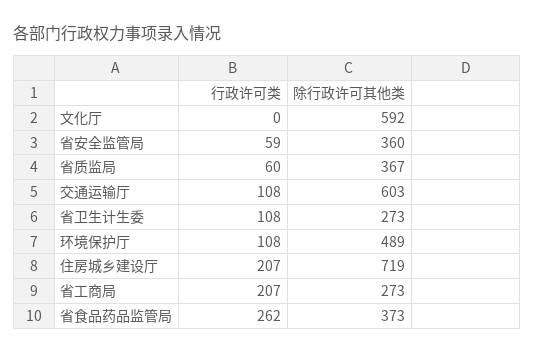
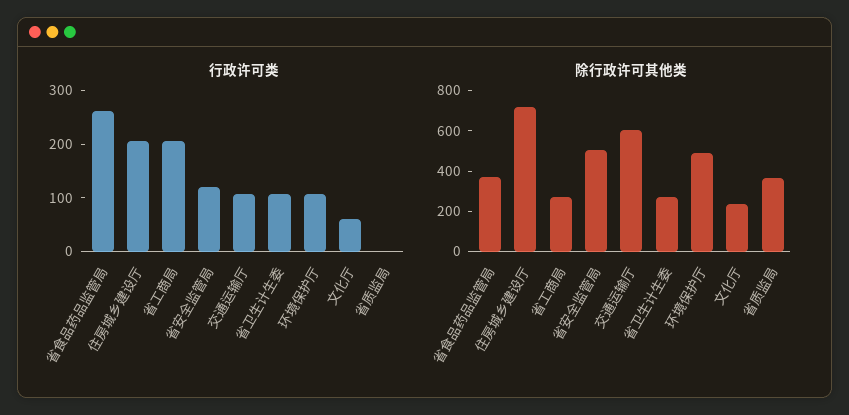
  {
    "行政许可类": {
-     "文化厅": 0,
+     "文化厅": 60,
-     "省安全监管局": 59,
+     "省安全监管局": 120,
-     "省质监局": 60,
+     "省质监局": 0,
      "交通运输厅": 108,
      "省卫生计生委": 108,
      "环境保护厅": 108,
      "住房城乡建设厅": 207,
      "省工商局": 207,
      "省食品药品监管局": 262
    },
    "除行政许可其他类": {
-     "文化厅": 592,
+     "文化厅": 250,
-     "省安全监管局": 360,
+     "省安全监管局": 500,
      "省质监局": 367,
      "交通运输厅": 603,
      "省卫生计生委": 273,
      "环境保护厅": 489,
      "住房城乡建设厅": 719,
      "省工商局": 273,
      "省食品药品监管局": 373
    }
  }

